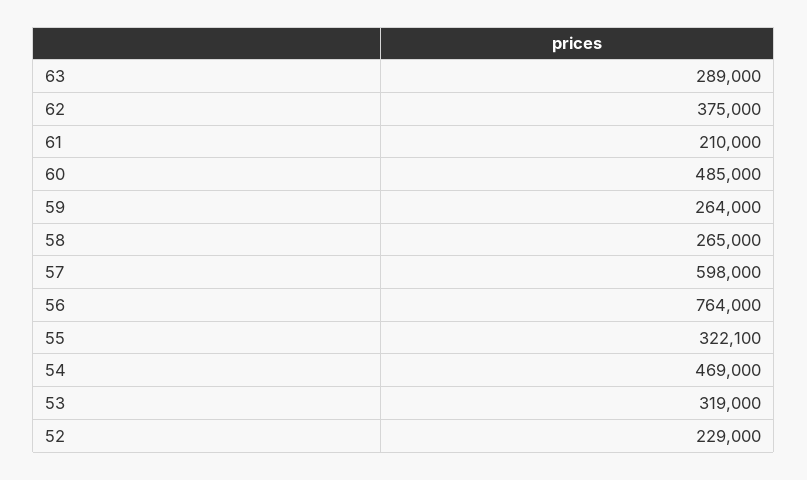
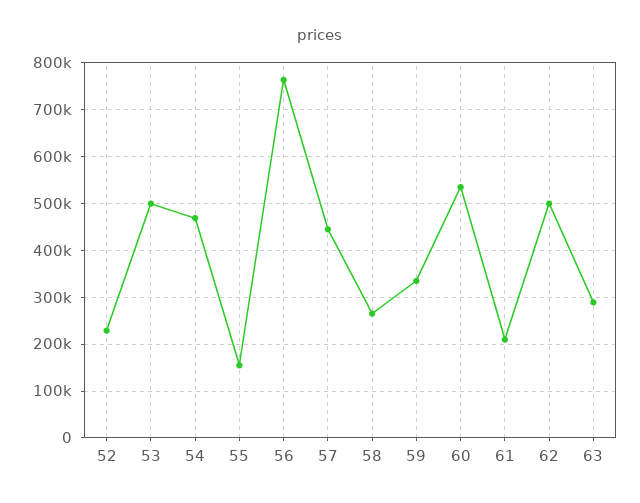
  {
    "63": 289000,
-   "62": 375000,
+   "62": 500000,
    "61": 210000,
-   "60": 485000,
+   "60": 540000,
-   "59": 264000,
+   "59": 340000,
    "58": 265000,
-   "57": 598000,
+   "57": 440000,
    "56": 764000,
-   "55": 322100,
+   "55": 160000,
    "54": 469000,
-   "53": 319000,
+   "53": 500000,
    "52": 229000
  }

